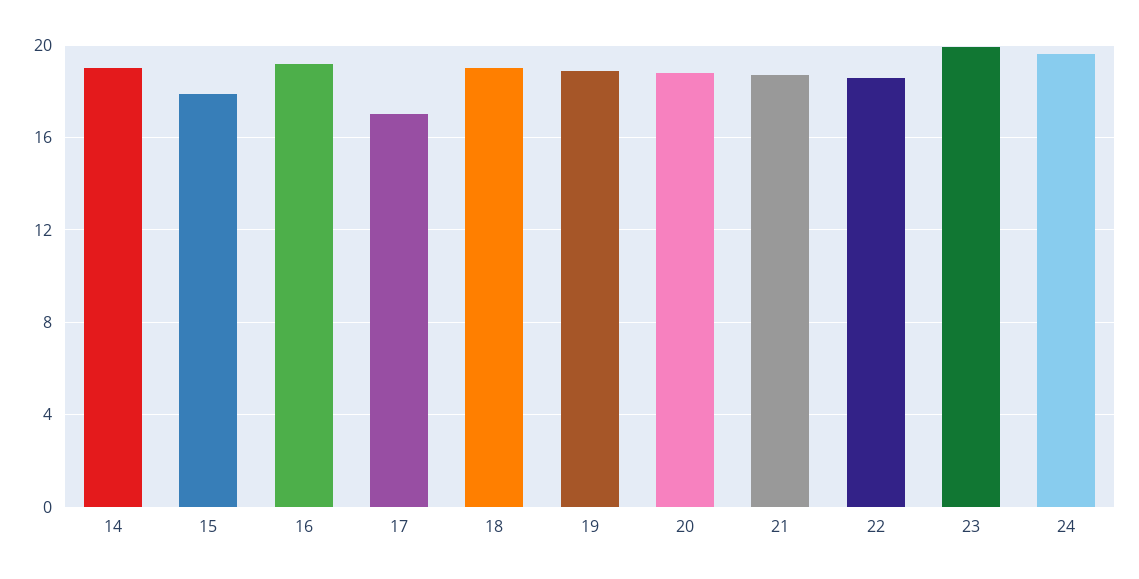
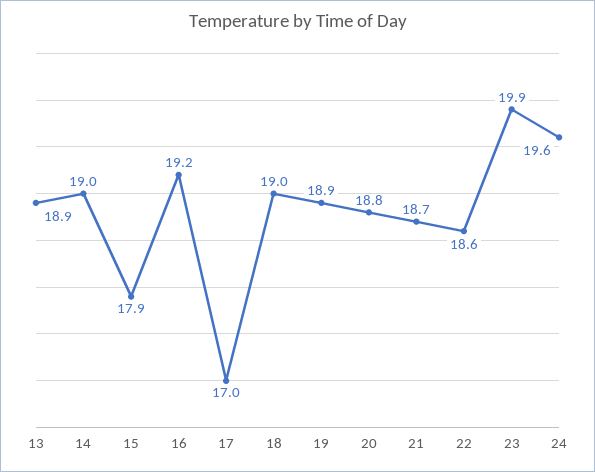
  {
    "14": 19,
    "15": 17.9,
    "16": 19.2,
    "17": 17,
    "18": 19,
    "19": 18.9,
    "20": 18.8,
    "21": 18.7,
    "22": 18.6,
    "23": 19.9,
-   "24": 19.6
+   "24": 19.6,
+   "13": 18.9
  }

